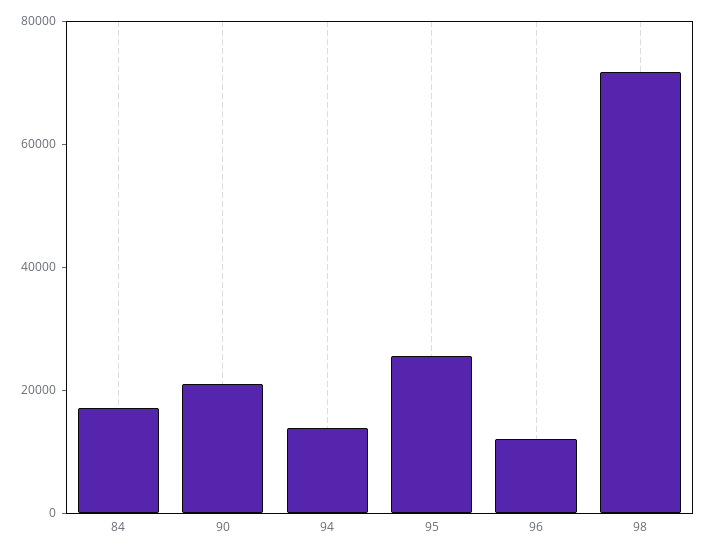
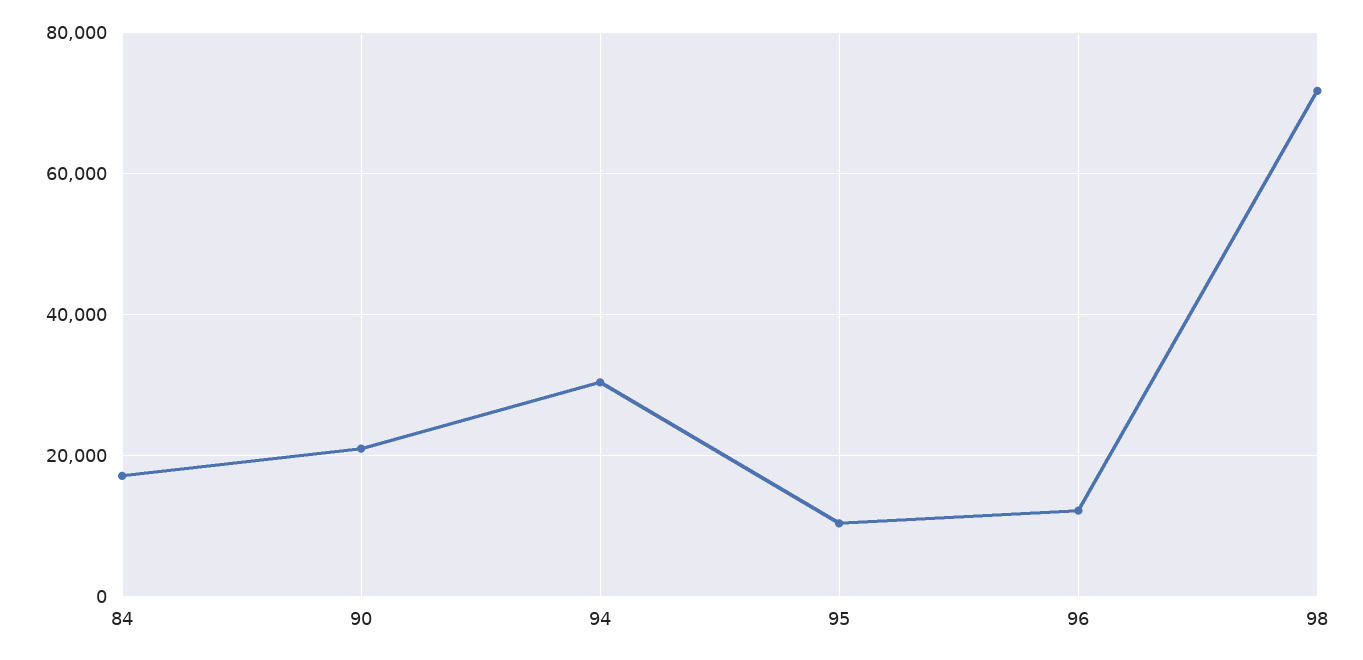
  {
    "84": 18000,
    "90": 20000,
-   "94": 15000,
+   "94": 30000,
-   "95": 25000,
+   "95": 10000,
    "96": 12000,
    "98": 72000
  }

